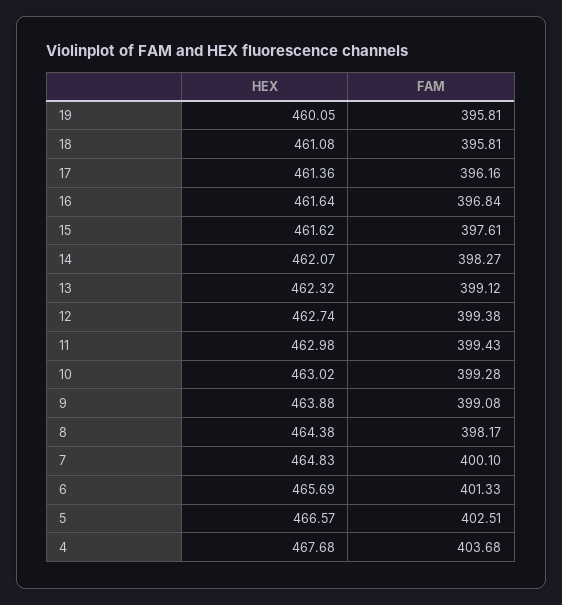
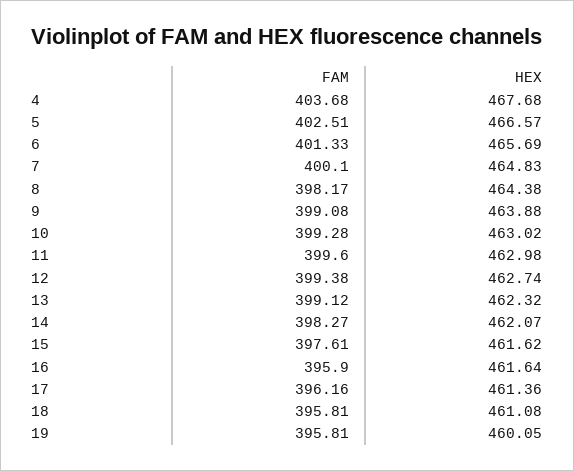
  {
    "HEX": {
      "19": 460.05,
      "18": 461.08,
      "17": 461.36,
      "16": 461.64,
      "15": 461.62,
      "14": 462.07,
      "13": 462.32,
      "12": 462.74,
      "11": 462.98,
      "10": 463.02,
      "9": 463.88,
      "8": 464.38,
      "7": 464.83,
      "6": 465.69,
      "5": 466.57,
      "4": 467.68
    },
    "FAM": {
      "19": 395.81,
      "18": 395.81,
      "17": 396.16,
-     "16": 396.84,
+     "16": 395.9,
      "15": 397.61,
      "14": 398.27,
      "13": 399.12,
      "12": 399.38,
-     "11": 399.43,
+     "11": 399.6,
      "10": 399.28,
      "9": 399.08,
      "8": 398.17,
      "7": 400.1,
      "6": 401.33,
      "5": 402.51,
      "4": 403.68
    }
  }

